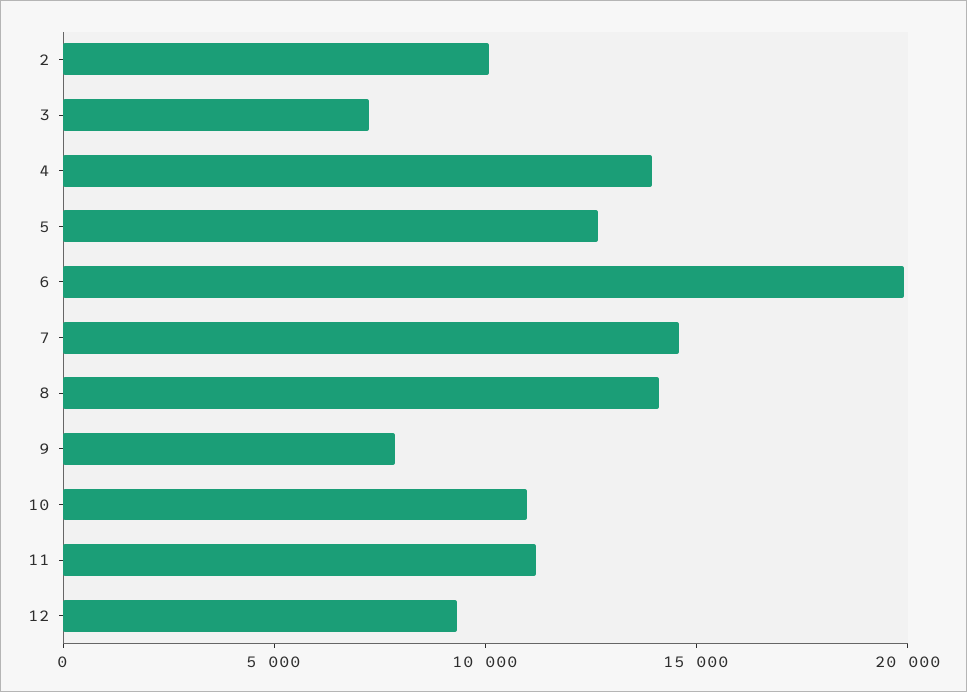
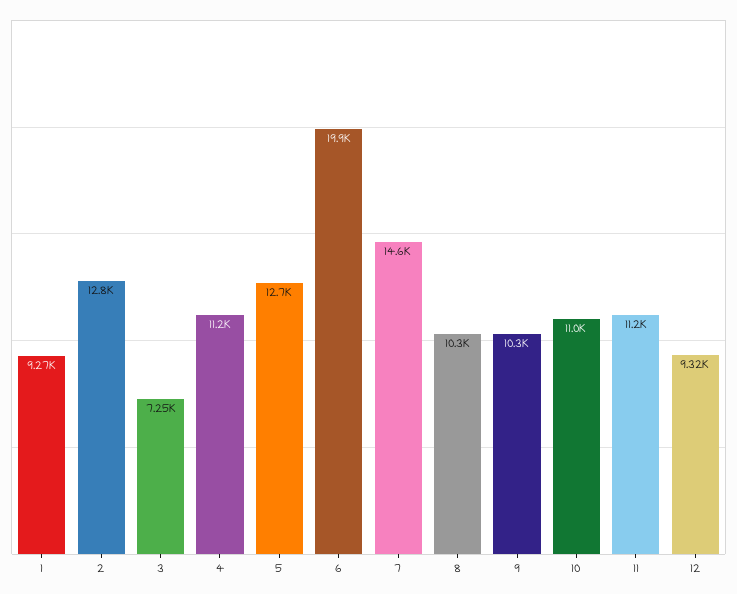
  {
-   "2": 10000,
+   "2": 12800,
    "3": 7250,
-   "4": 14000,
+   "4": 11200,
    "5": 12700,
    "6": 19900,
    "7": 14600,
-   "8": 14000,
+   "8": 10300,
-   "9": 8000,
+   "9": 10300,
    "10": 11000,
    "11": 11200,
-   "12": 9320
+   "12": 9320,
+   "1": 9270
  }

